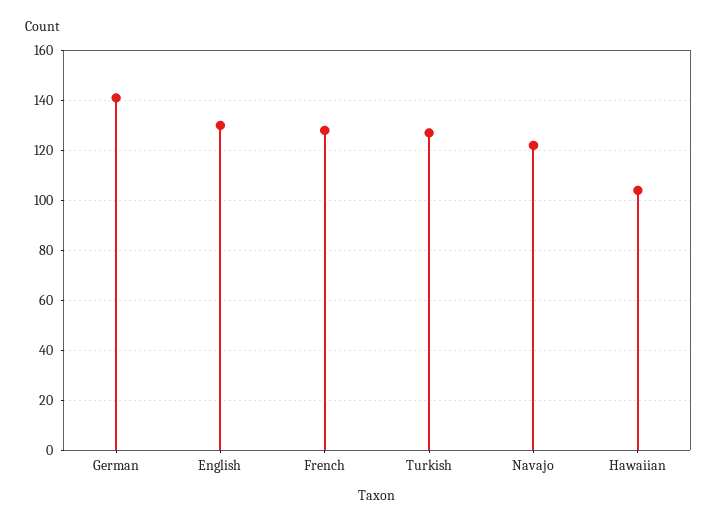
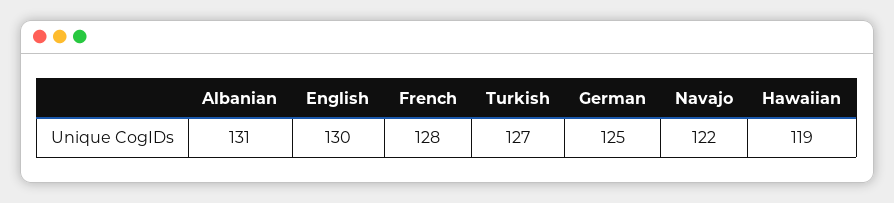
  {
-   "German": 140,
+   "German": 125,
    "English": 130,
    "French": 128,
    "Turkish": 127,
    "Navajo": 122,
-   "Hawaiian": 105
+   "Hawaiian": 119,
+   "Albanian": 131
  }

